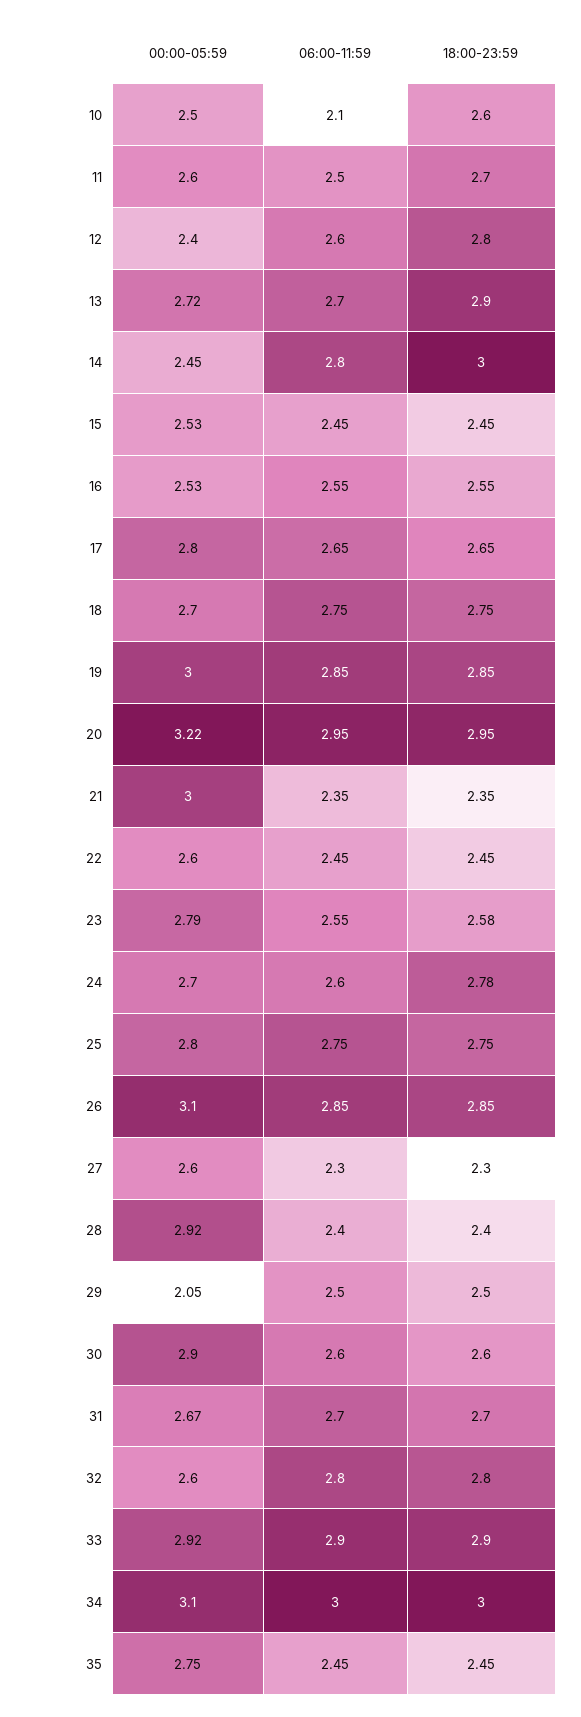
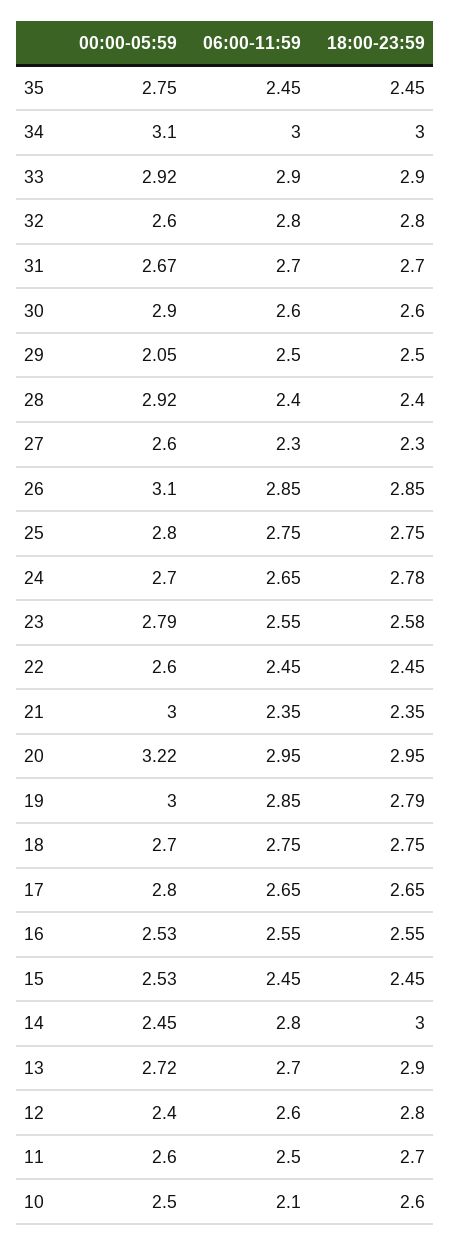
  {
    "00:00-05:59": {
      "10": 2.5,
      "11": 2.6,
      "12": 2.4,
      "13": 2.72,
      "14": 2.45,
      "15": 2.53,
      "16": 2.53,
      "17": 2.8,
      "18": 2.7,
      "19": 3,
      "20": 3.22,
      "21": 3,
      "22": 2.6,
      "23": 2.79,
      "24": 2.7,
      "25": 2.8,
      "26": 3.1,
      "27": 2.6,
      "28": 2.92,
      "29": 2.05,
      "30": 2.9,
      "31": 2.67,
      "32": 2.6,
      "33": 2.92,
      "34": 3.1,
      "35": 2.75
    },
    "06:00-11:59": {
      "10": 2.1,
      "11": 2.5,
      "12": 2.6,
      "13": 2.7,
      "14": 2.8,
      "15": 2.45,
      "16": 2.55,
      "17": 2.65,
      "18": 2.75,
      "19": 2.85,
      "20": 2.95,
      "21": 2.35,
      "22": 2.45,
      "23": 2.55,
-     "24": 2.6,
+     "24": 2.65,
      "25": 2.75,
      "26": 2.85,
      "27": 2.3,
      "28": 2.4,
      "29": 2.5,
      "30": 2.6,
      "31": 2.7,
      "32": 2.8,
      "33": 2.9,
      "34": 3,
      "35": 2.45
    },
    "18:00-23:59": {
      "10": 2.6,
      "11": 2.7,
      "12": 2.8,
      "13": 2.9,
      "14": 3,
      "15": 2.45,
      "16": 2.55,
      "17": 2.65,
      "18": 2.75,
-     "19": 2.85,
+     "19": 2.79,
      "20": 2.95,
      "21": 2.35,
      "22": 2.45,
      "23": 2.58,
      "24": 2.78,
      "25": 2.75,
      "26": 2.85,
      "27": 2.3,
      "28": 2.4,
      "29": 2.5,
      "30": 2.6,
      "31": 2.7,
      "32": 2.8,
      "33": 2.9,
      "34": 3,
      "35": 2.45
    }
  }

